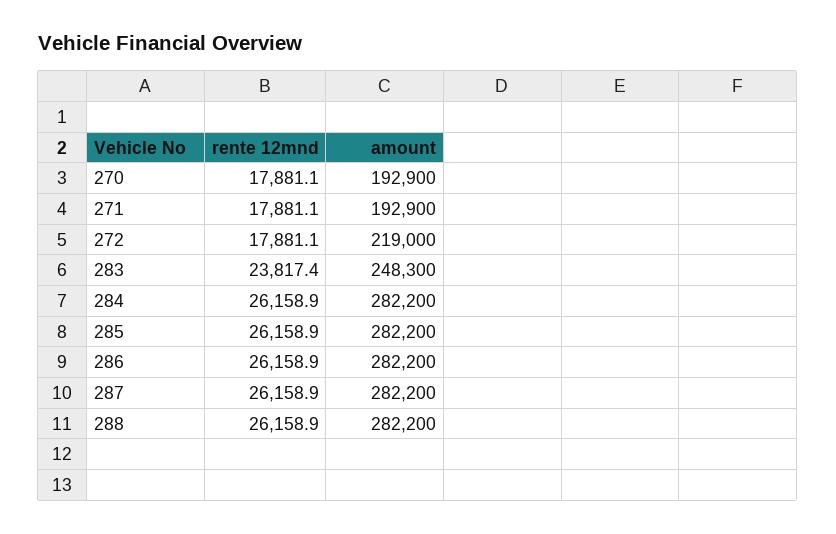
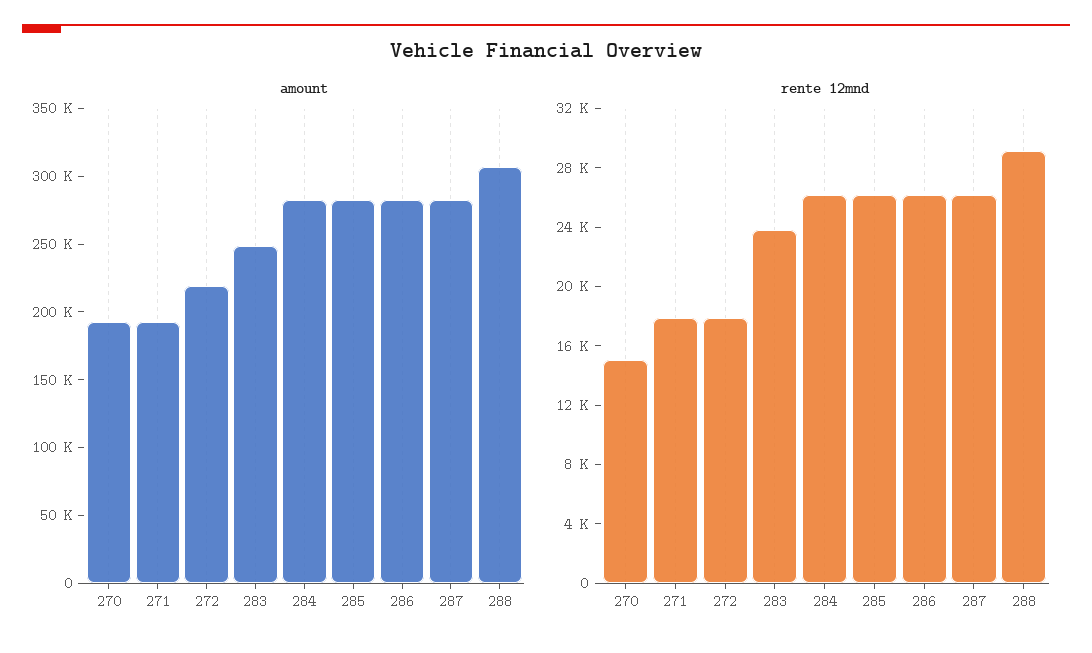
  {
    "rente 12mnd": {
-     "270": 17881.1,
+     "270": 15000,
      "271": 17881.1,
      "272": 17881.1,
      "283": 23817.4,
      "284": 26158.9,
      "285": 26158.9,
      "286": 26158.9,
      "287": 26158.9,
-     "288": 26158.9
+     "288": 29000
    },
    "amount": {
      "270": 192900,
      "271": 192900,
      "272": 219000,
      "283": 248300,
      "284": 282200,
      "285": 282200,
      "286": 282200,
      "287": 282200,
-     "288": 282200
+     "288": 310000
    }
  }

